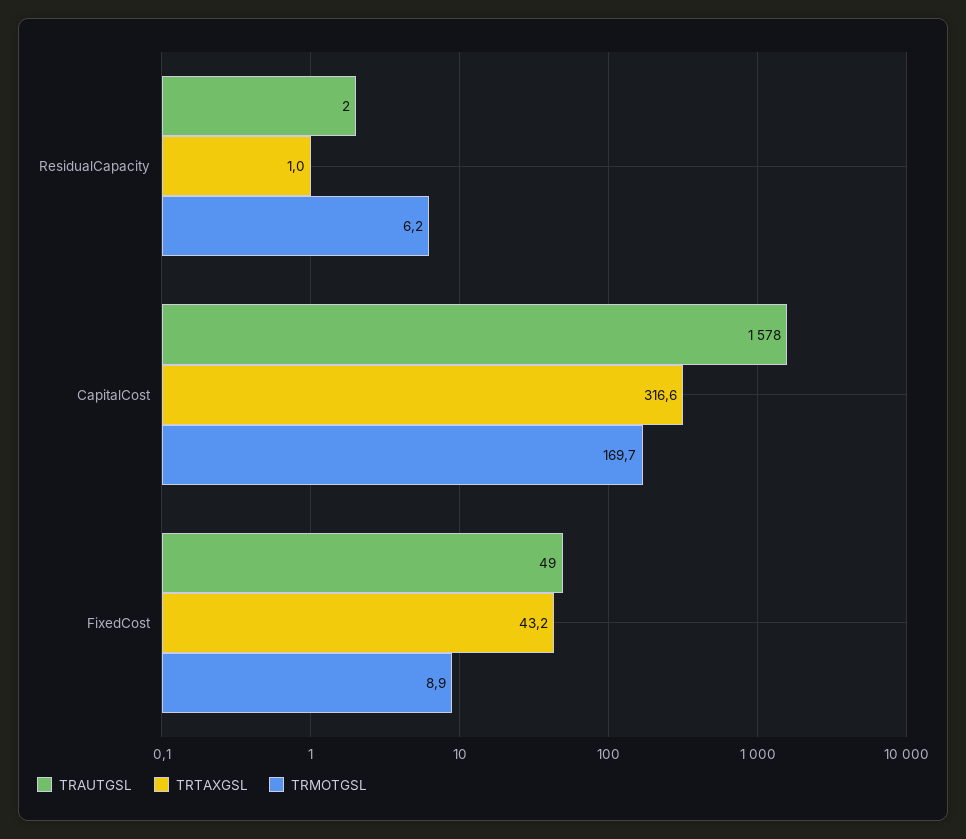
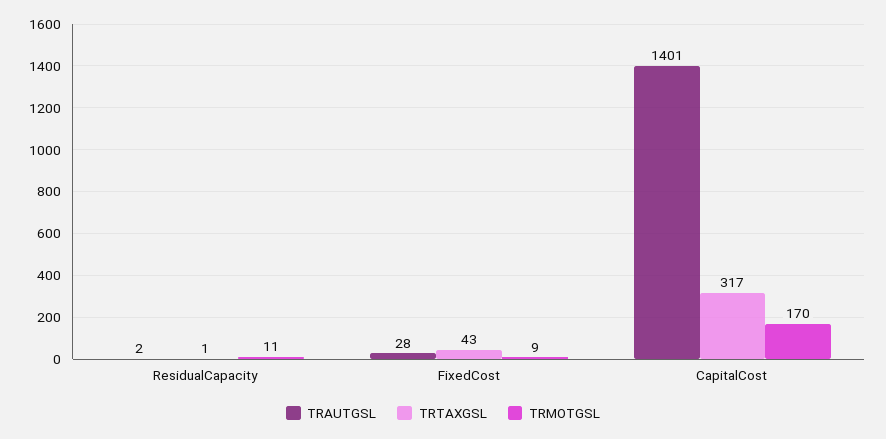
  {
    "TRAUTGSL": {
      "ResidualCapacity": 2,
-     "CapitalCost": 1578,
+     "CapitalCost": 1401,
-     "FixedCost": 49
+     "FixedCost": 28
    },
    "TRTAXGSL": {
      "ResidualCapacity": 1,
      "CapitalCost": 316.6,
      "FixedCost": 43.2
    },
    "TRMOTGSL": {
-     "ResidualCapacity": 6.2,
+     "ResidualCapacity": 11,
      "CapitalCost": 169.7,
      "FixedCost": 8.9
    }
  }

